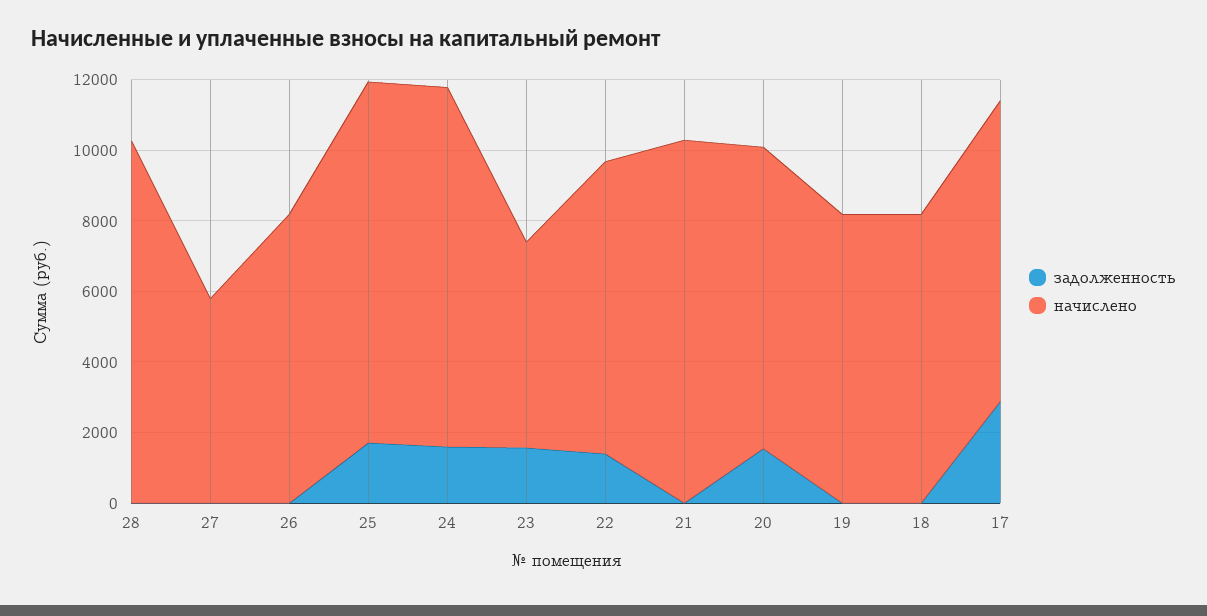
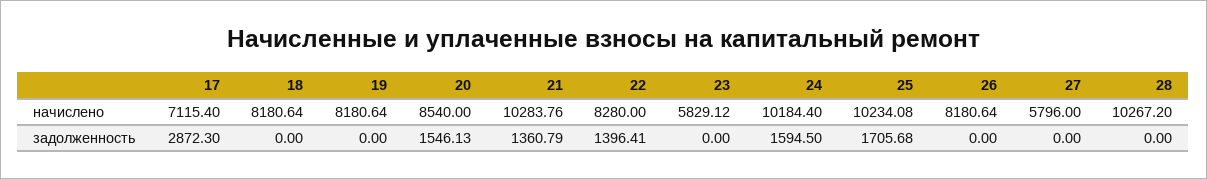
  {
    "задолженность": {
      "28": 0,
      "27": 0,
      "26": 0,
      "25": 1705.68,
      "24": 1594.5,
-     "23": 1500,
+     "23": 0,
      "22": 1396.41,
-     "21": 0,
+     "21": 1360.79,
      "20": 1546.13,
      "19": 0,
      "18": 0,
      "17": 2872.3
    },
    "начислено": {
      "28": 10267.2,
      "27": 5796,
      "26": 8180.64,
      "25": 10234.08,
      "24": 10184.4,
      "23": 5829.12,
      "22": 8280,
      "21": 10283.76,
      "20": 8540,
      "19": 8180.64,
      "18": 8180.64,
-     "17": 8500
+     "17": 7115.4
    }
  }

